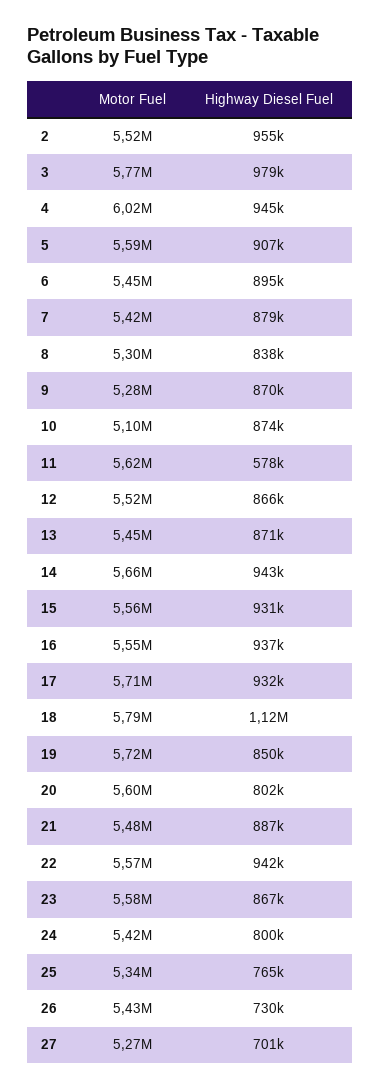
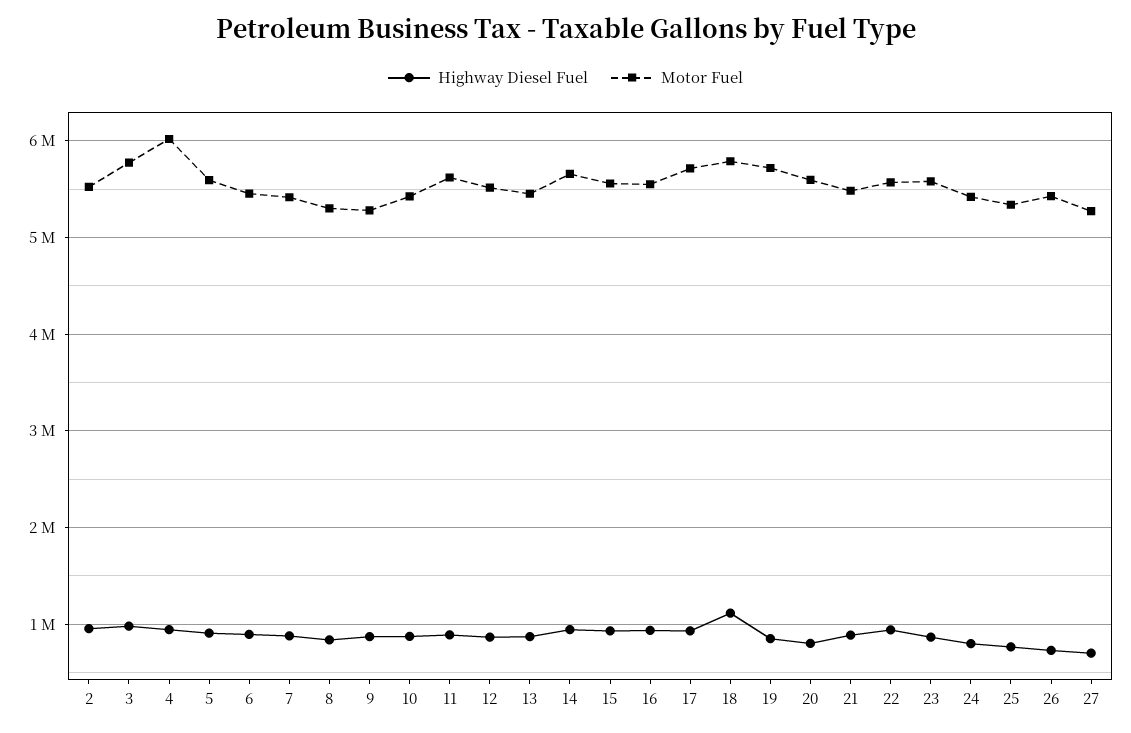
  {
    "Motor Fuel": {
      "2": 5520000,
      "3": 5770000,
      "4": 6020000,
      "5": 5590000,
      "6": 5450000,
      "7": 5420000,
      "8": 5300000,
      "9": 5280000,
-     "10": 5100000,
+     "10": 5400000,
      "11": 5620000,
      "12": 5520000,
      "13": 5450000,
      "14": 5660000,
      "15": 5560000,
      "16": 5550000,
      "17": 5710000,
      "18": 5790000,
      "19": 5720000,
      "20": 5600000,
      "21": 5480000,
      "22": 5570000,
      "23": 5580000,
      "24": 5420000,
      "25": 5340000,
      "26": 5430000,
      "27": 5270000
    },
    "Highway Diesel Fuel": {
      "2": 955000,
      "3": 979000,
      "4": 945000,
      "5": 907000,
      "6": 895000,
      "7": 879000,
      "8": 838000,
      "9": 870000,
      "10": 874000,
-     "11": 578000,
+     "11": 900000,
      "12": 866000,
      "13": 871000,
      "14": 943000,
      "15": 931000,
      "16": 937000,
      "17": 932000,
      "18": 1120000,
      "19": 850000,
      "20": 802000,
      "21": 887000,
      "22": 942000,
      "23": 867000,
      "24": 800000,
      "25": 765000,
      "26": 730000,
      "27": 701000
    }
  }

